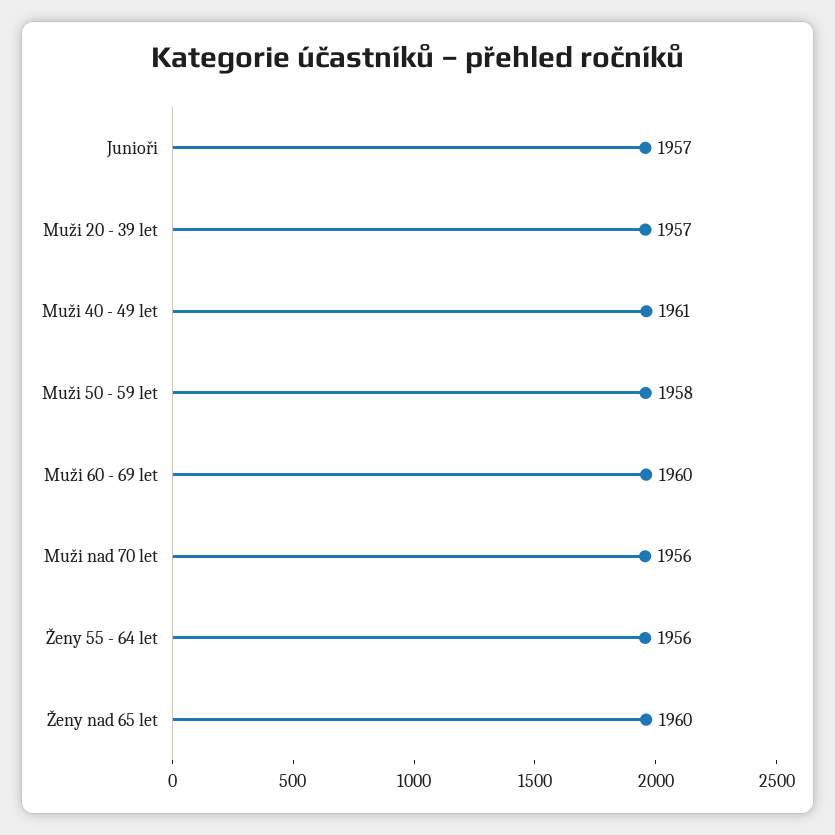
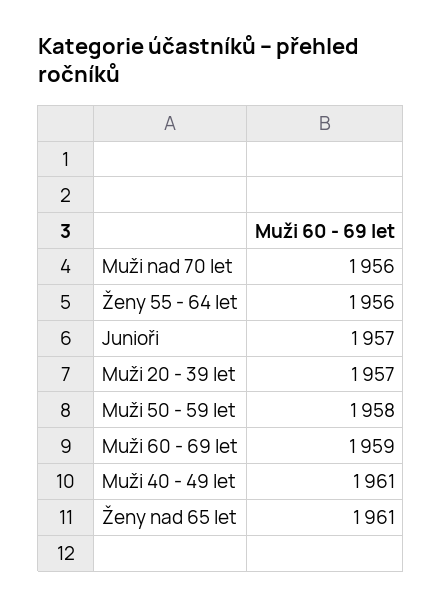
  {
    "Junioři": 1957,
    "Muži 20 - 39 let": 1957,
    "Muži 40 - 49 let": 1961,
    "Muži 50 - 59 let": 1958,
-   "Muži 60 - 69 let": 1960,
+   "Muži 60 - 69 let": 1959,
    "Muži nad 70 let": 1956,
    "Ženy 55 - 64 let": 1956,
-   "Ženy nad 65 let": 1960
+   "Ženy nad 65 let": 1961
  }

